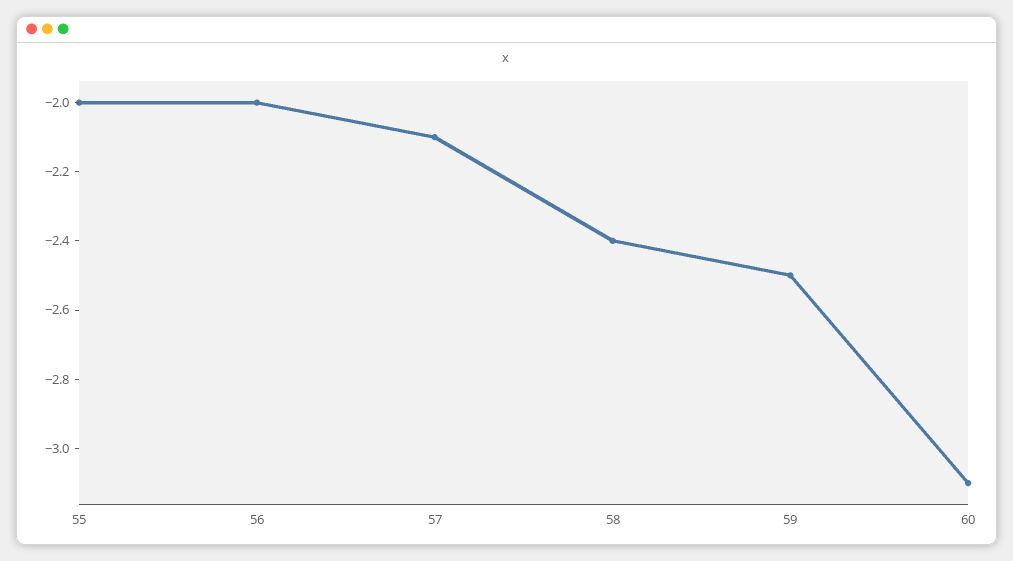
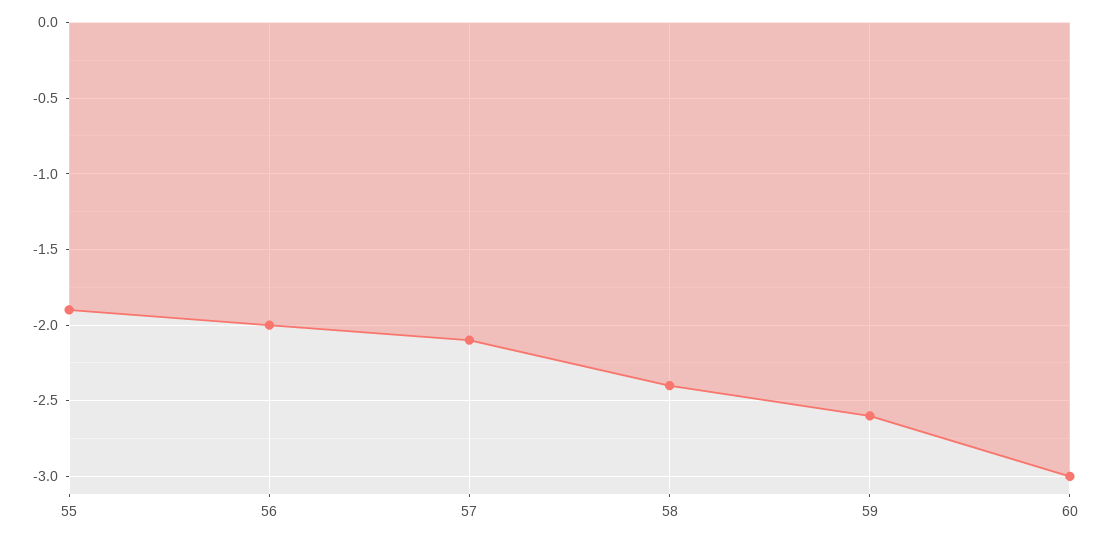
  {
-   "55": -2,
+   "55": -1.9,
    "56": -2,
    "57": -2.1,
    "58": -2.4,
-   "59": -2.5,
+   "59": -2.6,
-   "60": -3.1
+   "60": -3
  }

